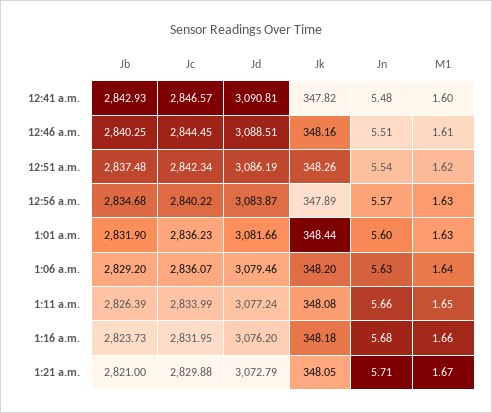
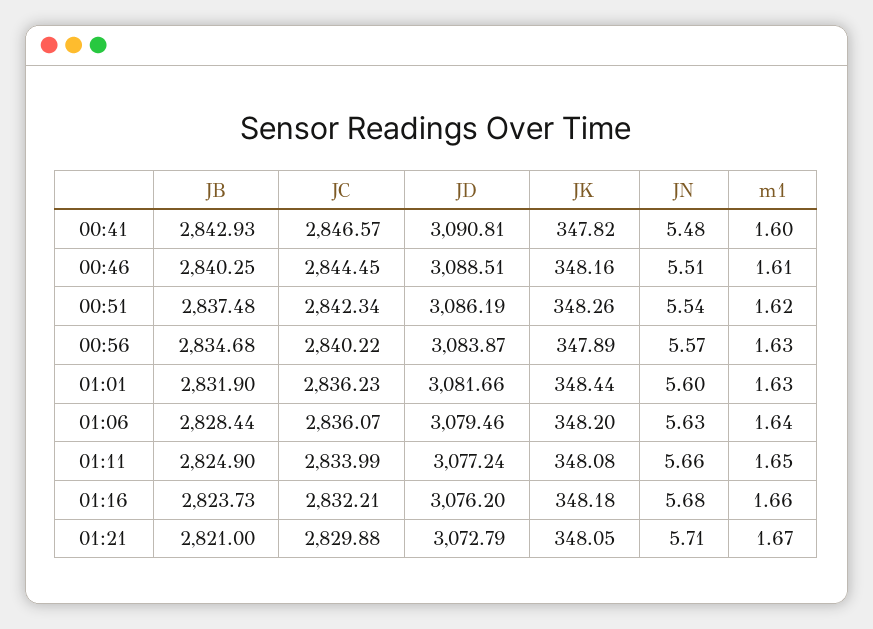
  {
    "Jb": {
      "12:41 a.m.": 2842.93,
      "12:46 a.m.": 2840.25,
      "12:51 a.m.": 2837.48,
      "12:56 a.m.": 2834.68,
      "1:01 a.m.": 2831.9,
-     "1:06 a.m.": 2829.2,
+     "1:06 a.m.": 2828.44,
-     "1:11 a.m.": 2826.39,
+     "1:11 a.m.": 2824.9,
      "1:16 a.m.": 2823.73,
      "1:21 a.m.": 2821
    },
    "Jc": {
      "12:41 a.m.": 2846.57,
      "12:46 a.m.": 2844.45,
      "12:51 a.m.": 2842.34,
      "12:56 a.m.": 2840.22,
      "1:01 a.m.": 2836.23,
      "1:06 a.m.": 2836.07,
      "1:11 a.m.": 2833.99,
-     "1:16 a.m.": 2831.95,
+     "1:16 a.m.": 2832.21,
      "1:21 a.m.": 2829.88
    },
    "Jd": {
      "12:41 a.m.": 3090.81,
      "12:46 a.m.": 3088.51,
      "12:51 a.m.": 3086.19,
      "12:56 a.m.": 3083.87,
      "1:01 a.m.": 3081.66,
      "1:06 a.m.": 3079.46,
      "1:11 a.m.": 3077.24,
      "1:16 a.m.": 3076.2,
      "1:21 a.m.": 3072.79
    },
    "Jk": {
      "12:41 a.m.": 347.82,
      "12:46 a.m.": 348.16,
      "12:51 a.m.": 348.26,
      "12:56 a.m.": 347.89,
      "1:01 a.m.": 348.44,
      "1:06 a.m.": 348.2,
      "1:11 a.m.": 348.08,
      "1:16 a.m.": 348.18,
      "1:21 a.m.": 348.05
    },
    "Jn": {
      "12:41 a.m.": 5.48,
      "12:46 a.m.": 5.51,
      "12:51 a.m.": 5.54,
      "12:56 a.m.": 5.57,
      "1:01 a.m.": 5.6,
      "1:06 a.m.": 5.63,
      "1:11 a.m.": 5.66,
      "1:16 a.m.": 5.68,
      "1:21 a.m.": 5.71
    },
    "M1": {
      "12:41 a.m.": 1.6,
      "12:46 a.m.": 1.61,
      "12:51 a.m.": 1.62,
      "12:56 a.m.": 1.63,
      "1:01 a.m.": 1.63,
      "1:06 a.m.": 1.64,
      "1:11 a.m.": 1.65,
      "1:16 a.m.": 1.66,
      "1:21 a.m.": 1.67
    }
  }

